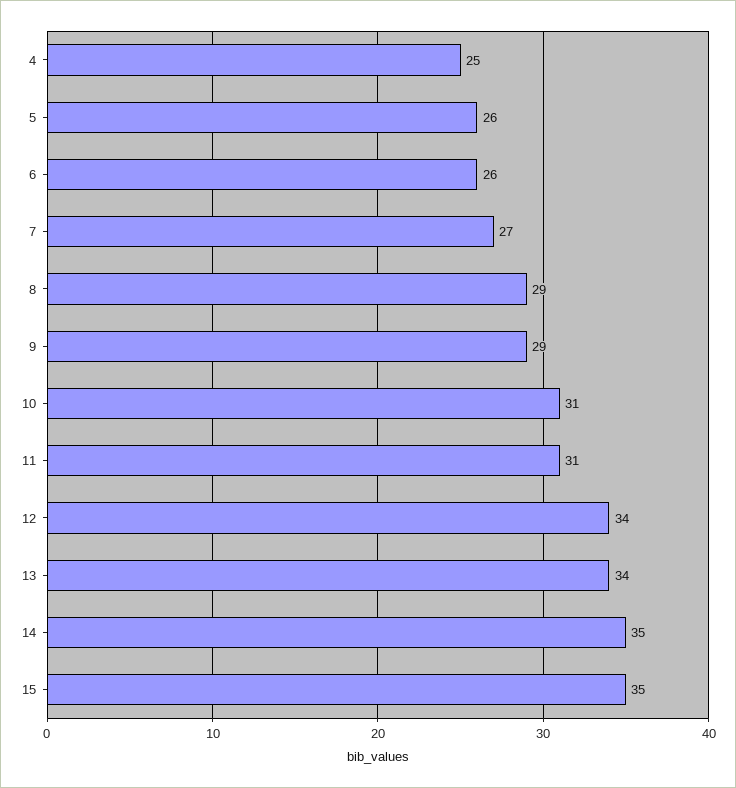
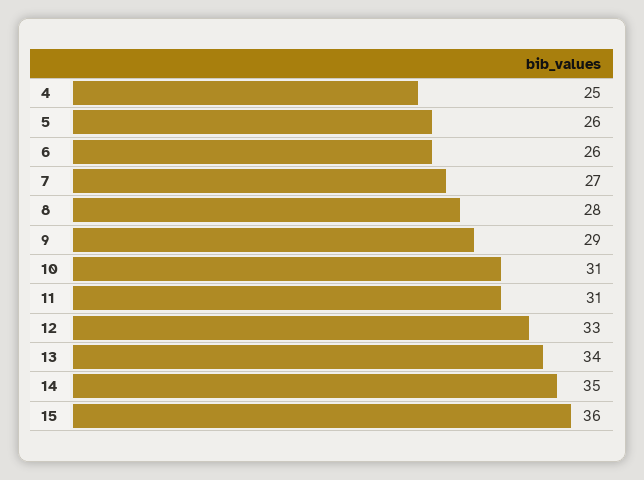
  {
    "4": 25,
    "5": 26,
    "6": 26,
    "7": 27,
-   "8": 29,
+   "8": 28,
    "9": 29,
    "10": 31,
    "11": 31,
-   "12": 34,
+   "12": 33,
    "13": 34,
    "14": 35,
-   "15": 35
+   "15": 36
  }

